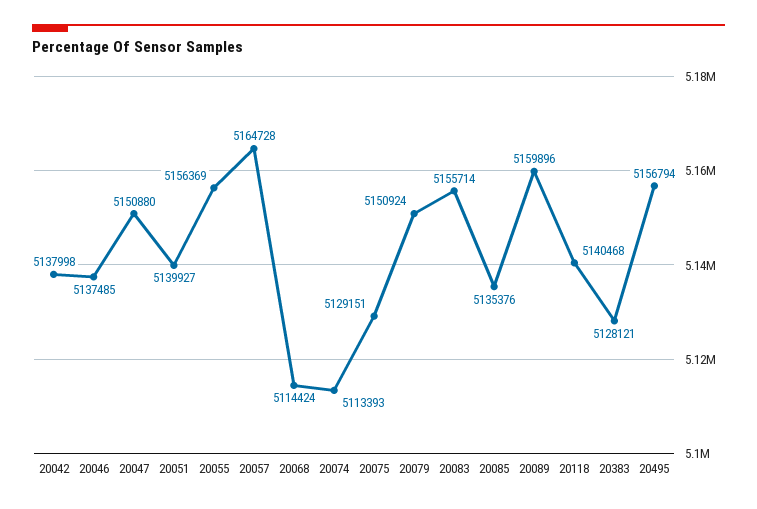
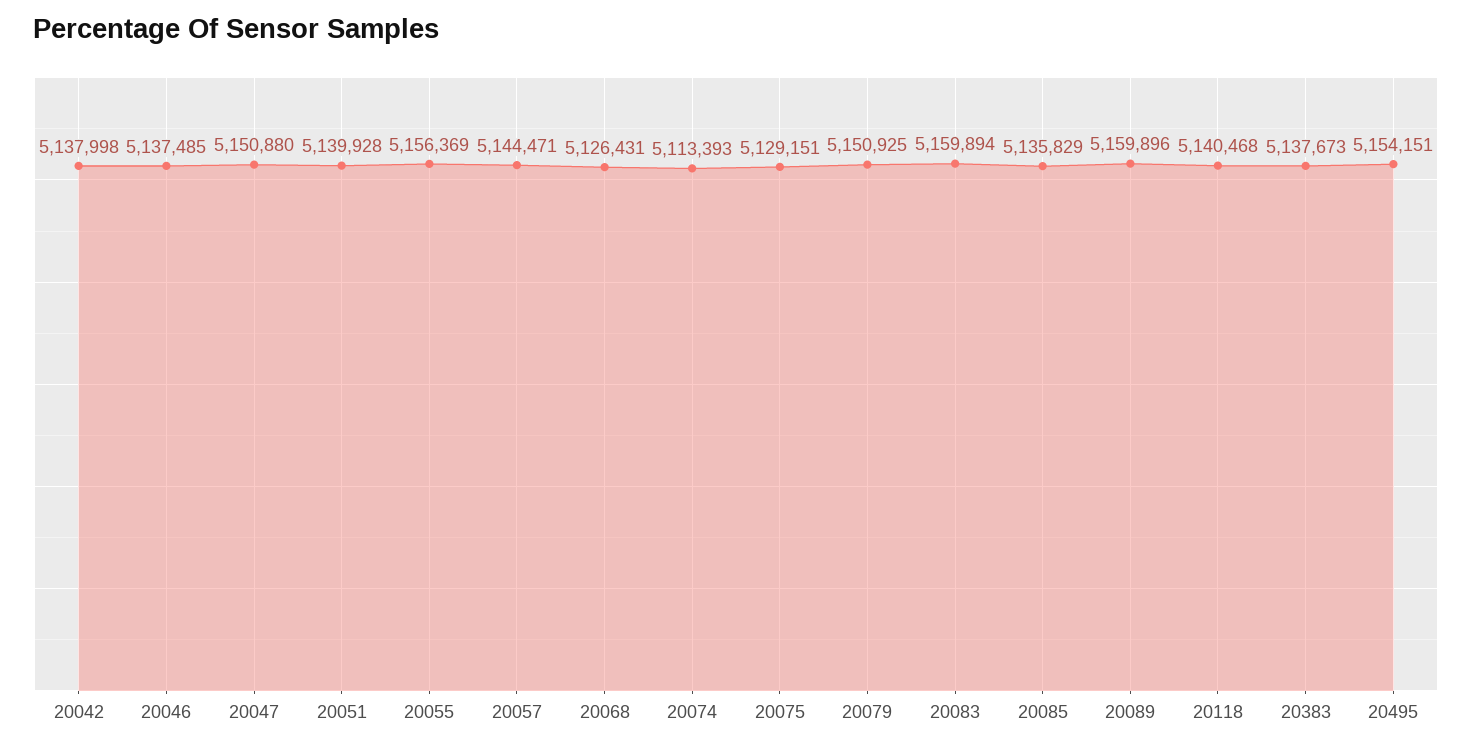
  {
    "20042": 5137998,
    "20046": 5137485,
    "20047": 5150880,
-   "20051": 5139927,
+   "20051": 5139928,
    "20055": 5156369,
-   "20057": 5164728,
+   "20057": 5144471,
-   "20068": 5114424,
+   "20068": 5126431,
    "20074": 5113393,
    "20075": 5129151,
-   "20079": 5150924,
+   "20079": 5150925,
-   "20083": 5155714,
+   "20083": 5159894,
-   "20085": 5135376,
+   "20085": 5135829,
    "20089": 5159896,
    "20118": 5140468,
-   "20383": 5128121,
+   "20383": 5137673,
-   "20495": 5156794
+   "20495": 5154151
  }

